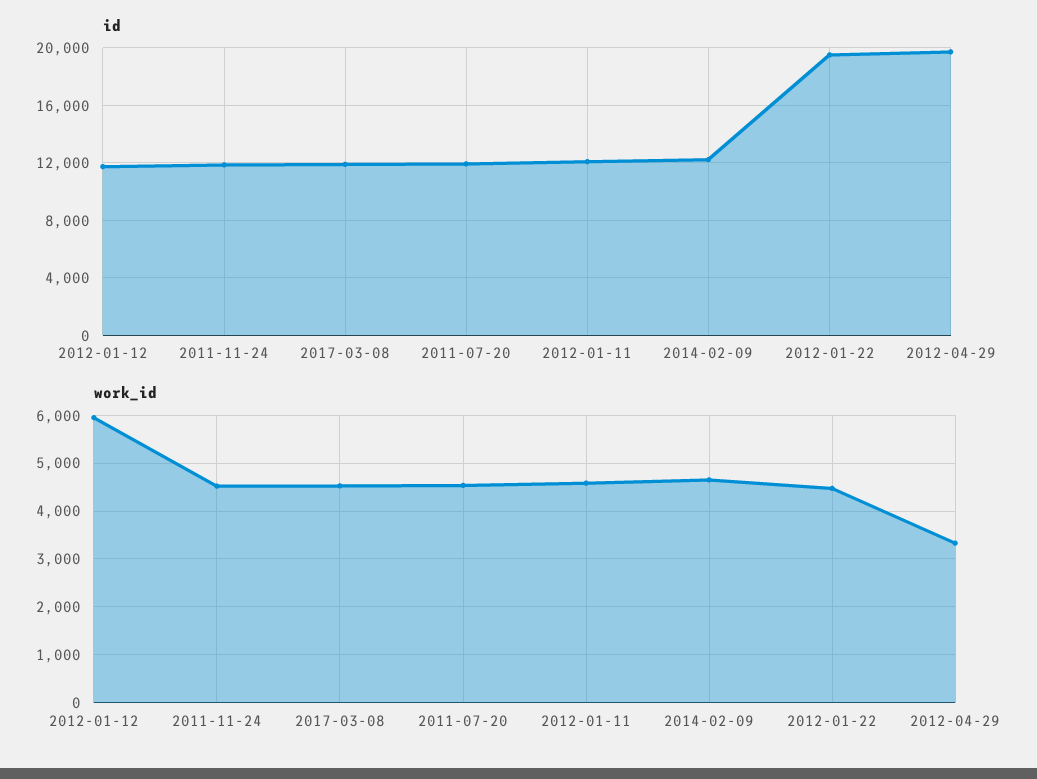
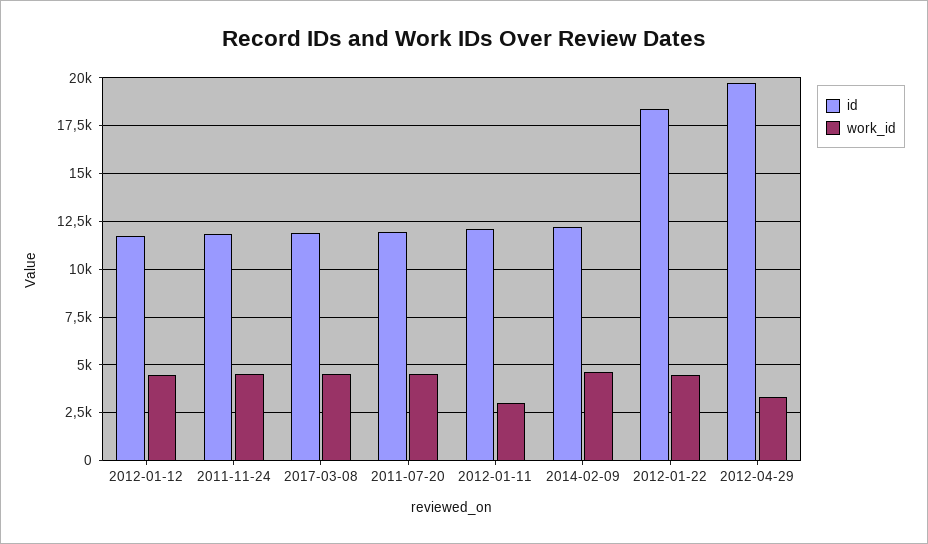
  {
    "id": {
      "2012-01-12": 11500,
      "2011-11-24": 12000,
      "2017-03-08": 12000,
      "2011-07-20": 12000,
      "2012-01-11": 12000,
      "2014-02-09": 12000,
-     "2012-01-22": 19500,
+     "2012-01-22": 18500,
      "2012-04-29": 19500
    },
    "work_id": {
-     "2012-01-12": 6000,
+     "2012-01-12": 4500,
      "2011-11-24": 4600,
      "2017-03-08": 4600,
      "2011-07-20": 4600,
-     "2012-01-11": 4600,
+     "2012-01-11": 3000,
      "2014-02-09": 4600,
      "2012-01-22": 4400,
      "2012-04-29": 3400
    }
  }

